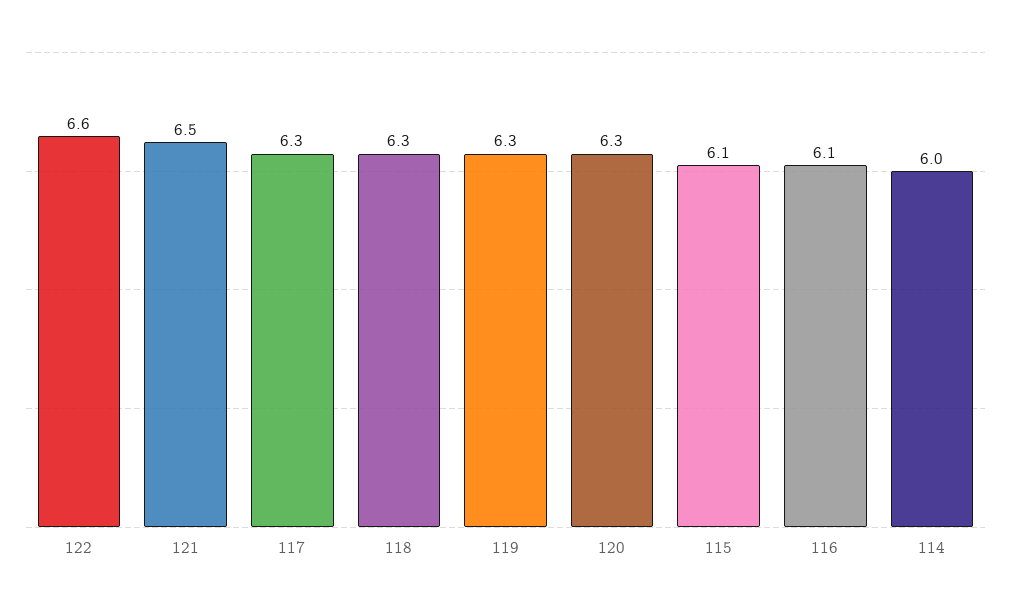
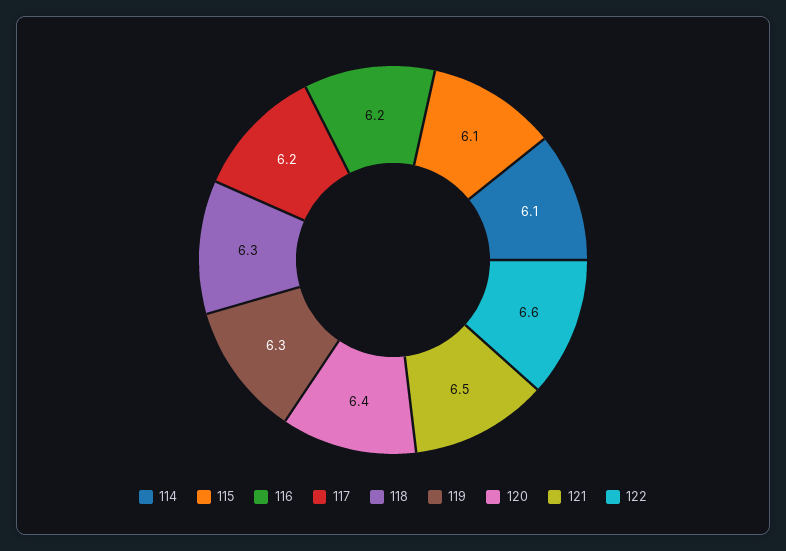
  {
    "122": 6.6,
    "121": 6.5,
-   "117": 6.3,
+   "117": 6.2,
    "118": 6.3,
    "119": 6.3,
-   "120": 6.3,
+   "120": 6.4,
    "115": 6.1,
-   "116": 6.1,
+   "116": 6.2,
-   "114": 6
+   "114": 6.1
  }

